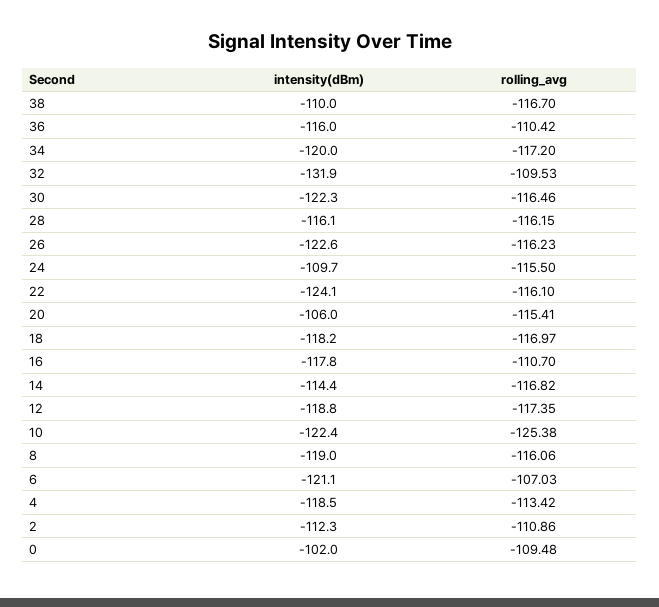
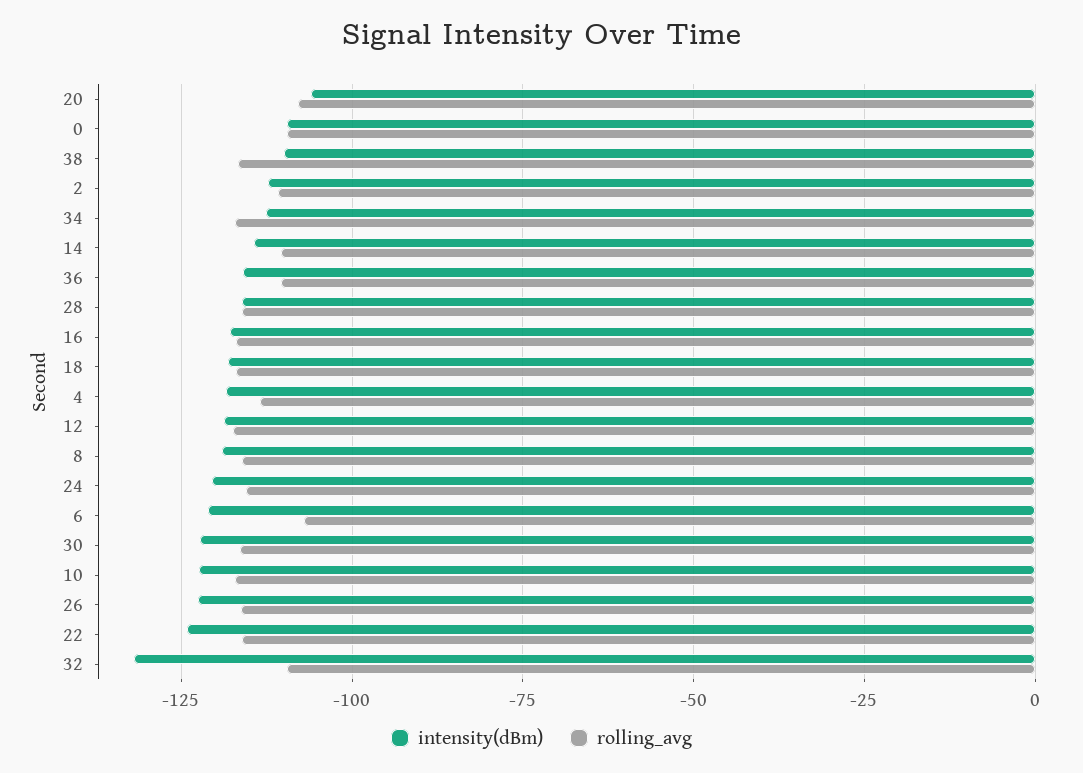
  {
    "intensity(dBm)": {
      "38": -110,
      "36": -116,
-     "34": -120,
+     "34": -112.5,
      "32": -131.9,
      "30": -122.3,
      "28": -116.1,
      "26": -122.6,
-     "24": -109.7,
+     "24": -120,
      "22": -124.1,
      "20": -106,
      "18": -118.2,
      "16": -117.8,
      "14": -114.4,
      "12": -118.8,
      "10": -122.4,
      "8": -119,
      "6": -121.1,
      "4": -118.5,
      "2": -112.3,
-     "0": -102
+     "0": -110
    },
    "rolling_avg": {
      "38": -116.7,
      "36": -110.42,
      "34": -117.2,
      "32": -109.53,
      "30": -116.46,
      "28": -116.15,
      "26": -116.23,
      "24": -115.5,
      "22": -116.1,
-     "20": -115.41,
+     "20": -107.5,
      "18": -116.97,
-     "16": -110.7,
+     "16": -117.5,
-     "14": -116.82,
+     "14": -110,
      "12": -117.35,
-     "10": -125.38,
+     "10": -117.5,
      "8": -116.06,
      "6": -107.03,
      "4": -113.42,
      "2": -110.86,
      "0": -109.48
    }
  }

